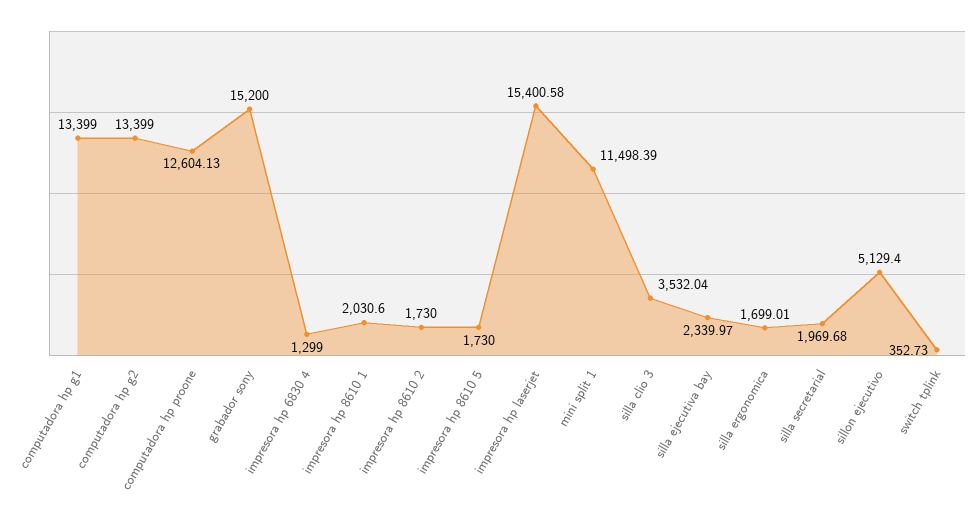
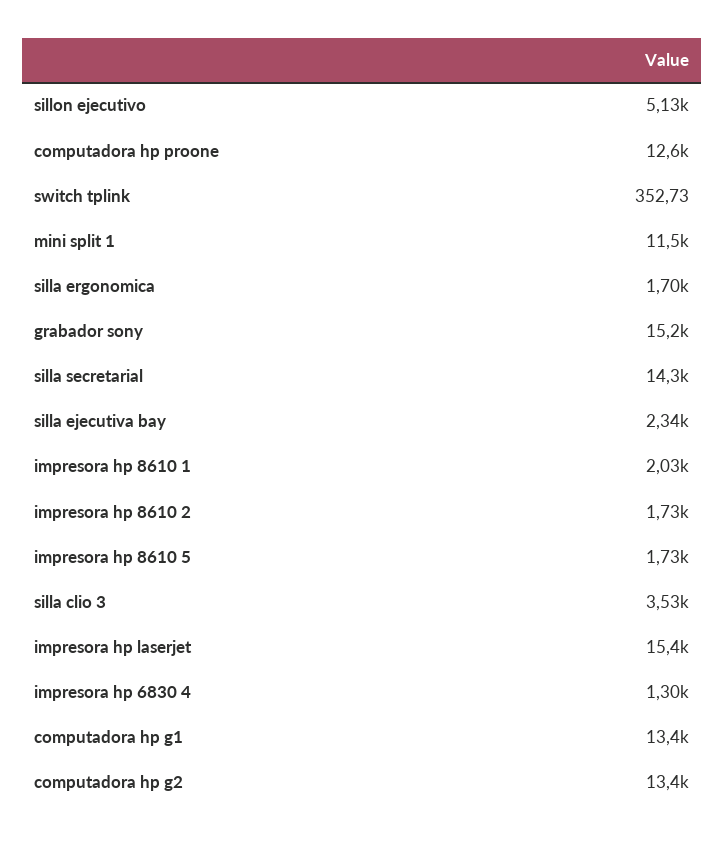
  {
    "computadora hp g1": 13399,
    "computadora hp g2": 13399,
    "computadora hp proone": 12604.13,
    "grabador sony": 15200,
    "impresora hp 6830 4": 1299,
    "impresora hp 8610 1": 2030.6,
    "impresora hp 8610 2": 1730,
    "impresora hp 8610 5": 1730,
    "impresora hp laserjet": 15400.58,
    "mini split 1": 11498.39,
    "silla clio 3": 3532.04,
    "silla ejecutiva bay": 2339.97,
    "silla ergonomica": 1699.01,
-   "silla secretarial": 1969.68,
+   "silla secretarial": 14300,
    "sillon ejecutivo": 5129.4,
    "switch tplink": 352.73
  }

